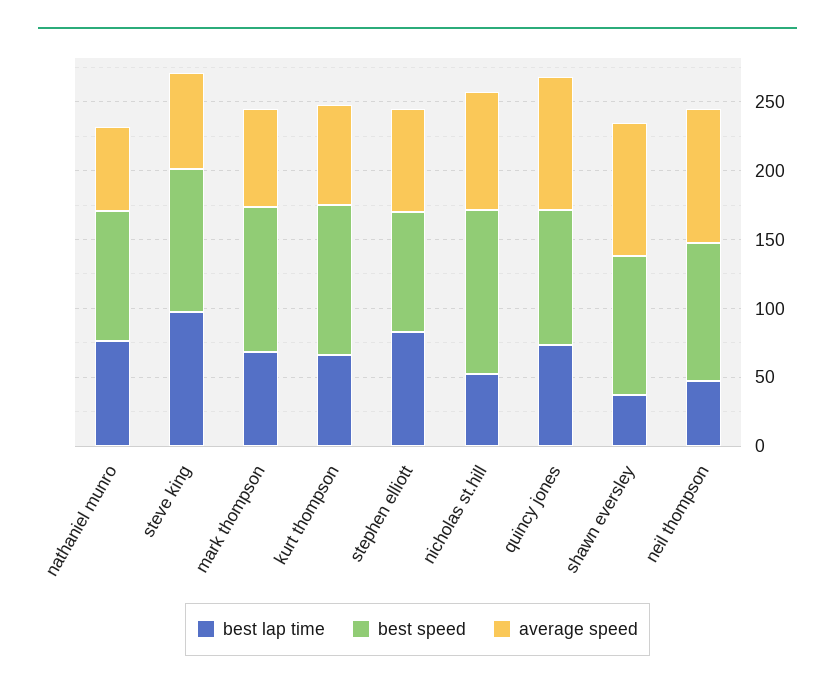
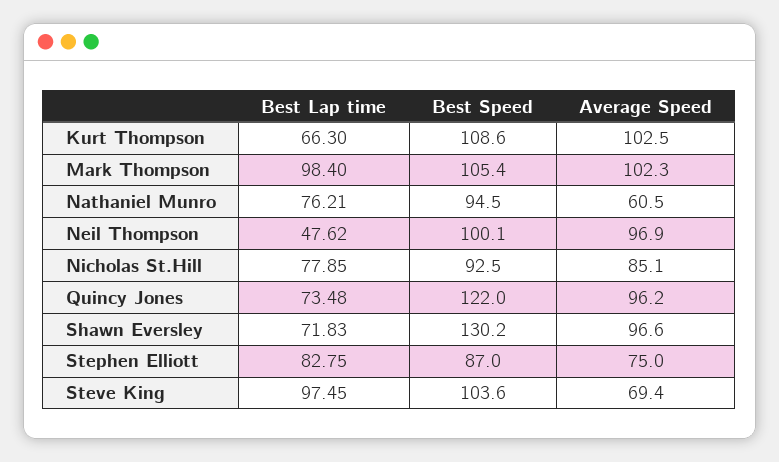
  {
    "best lap time": {
      "nathaniel munro": 76.21,
      "steve king": 97.45,
-     "mark thompson": 70,
+     "mark thompson": 98.4,
      "kurt thompson": 66.3,
      "stephen elliott": 82.75,
-     "nicholas st.hill": 50,
+     "nicholas st.hill": 77.85,
      "quincy jones": 73.48,
-     "shawn eversley": 40,
+     "shawn eversley": 71.83,
      "neil thompson": 47.62
    },
    "best speed": {
      "nathaniel munro": 94.5,
      "steve king": 103.6,
      "mark thompson": 105.4,
      "kurt thompson": 108.6,
      "stephen elliott": 87,
-     "nicholas st.hill": 120,
+     "nicholas st.hill": 92.5,
-     "quincy jones": 100,
+     "quincy jones": 122,
-     "shawn eversley": 100,
+     "shawn eversley": 130.2,
      "neil thompson": 100.1
    },
    "average speed": {
      "nathaniel munro": 60.5,
      "steve king": 69.4,
-     "mark thompson": 70,
+     "mark thompson": 102.3,
-     "kurt thompson": 70,
+     "kurt thompson": 102.5,
      "stephen elliott": 75,
      "nicholas st.hill": 85.1,
      "quincy jones": 96.2,
      "shawn eversley": 96.6,
      "neil thompson": 96.9
    }
  }

